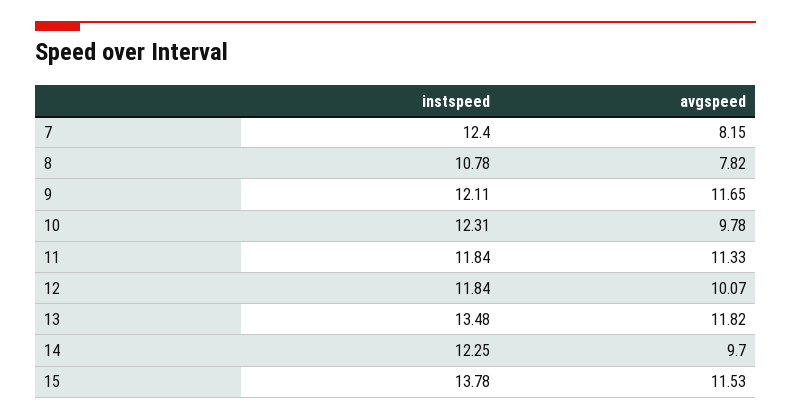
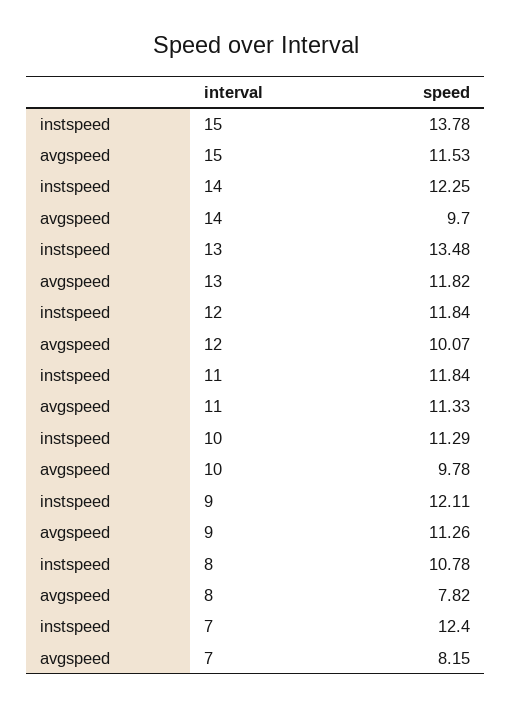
  {
    "instspeed": {
      "7": 12.4,
      "8": 10.78,
      "9": 12.11,
-     "10": 12.31,
+     "10": 11.29,
      "11": 11.84,
      "12": 11.84,
      "13": 13.48,
      "14": 12.25,
      "15": 13.78
    },
    "avgspeed": {
      "7": 8.15,
      "8": 7.82,
-     "9": 11.65,
+     "9": 11.26,
      "10": 9.78,
      "11": 11.33,
      "12": 10.07,
      "13": 11.82,
      "14": 9.7,
      "15": 11.53
    }
  }

